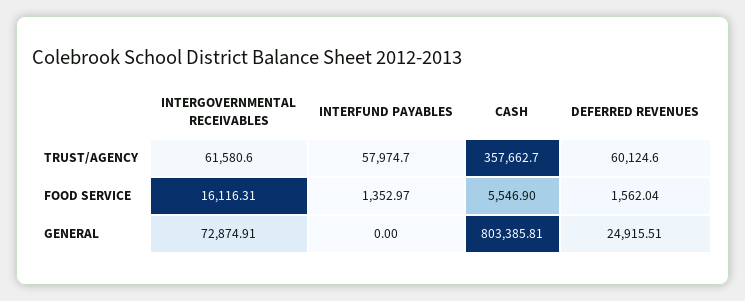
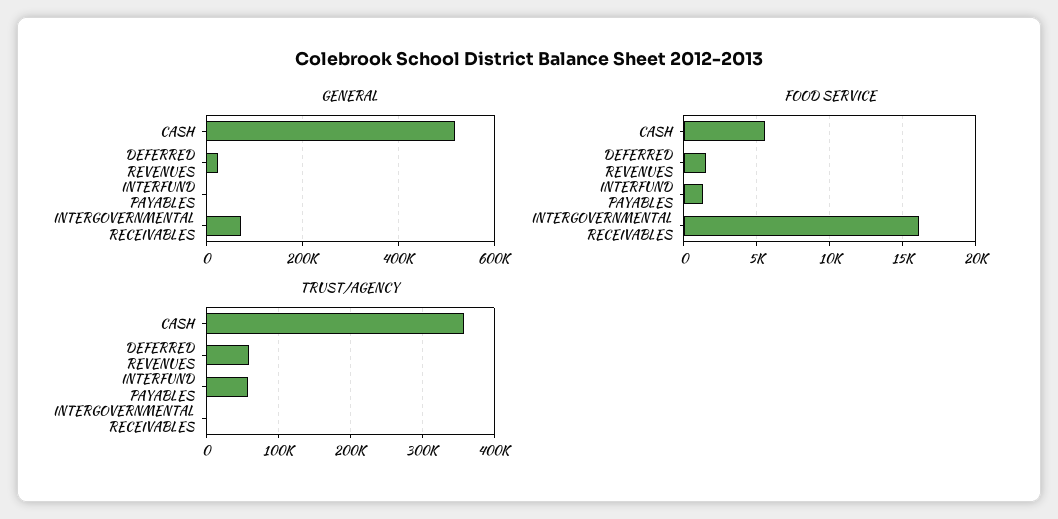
  {
    "TRUST/AGENCY": {
-     "INTERGOVERNMENTAL RECEIVABLES": 61580.6,
+     "INTERGOVERNMENTAL RECEIVABLES": 0,
      "INTERFUND PAYABLES": 57974.7,
      "CASH": 357662.7,
      "DEFERRED REVENUES": 60124.6
    },
    "FOOD SERVICE": {
      "INTERGOVERNMENTAL RECEIVABLES": 16116.31,
      "INTERFUND PAYABLES": 1352.97,
      "CASH": 5546.9,
      "DEFERRED REVENUES": 1562.04
    },
    "GENERAL": {
      "INTERGOVERNMENTAL RECEIVABLES": 72874.91,
      "INTERFUND PAYABLES": 0,
-     "CASH": 803385.81,
+     "CASH": 520000,
      "DEFERRED REVENUES": 24915.51
    }
  }

